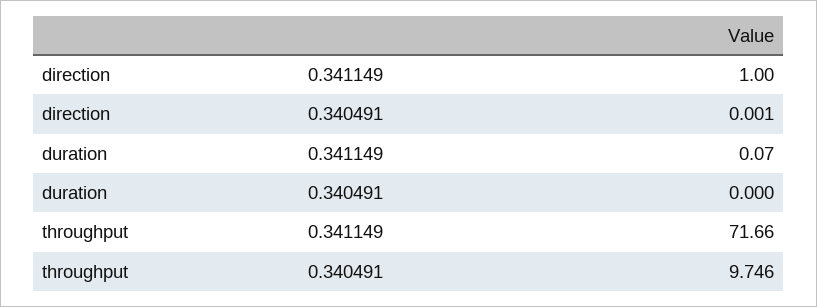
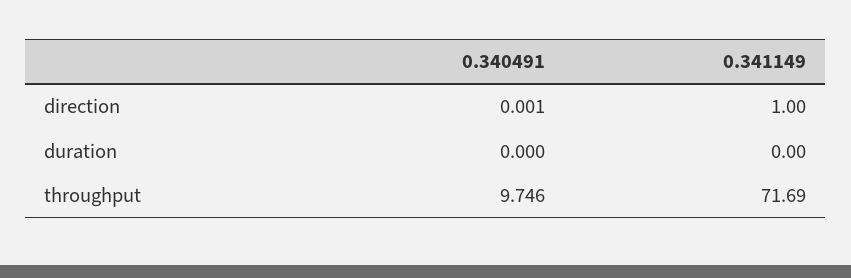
  {
    "direction": {
      "0.341149": 1,
      "0.340491": 0.001
    },
    "duration": {
-     "0.341149": 0.07,
+     "0.341149": 0,
      "0.340491": 0
    },
    "throughput": {
-     "0.341149": 71.66,
+     "0.341149": 71.69,
      "0.340491": 9.746
    }
  }

